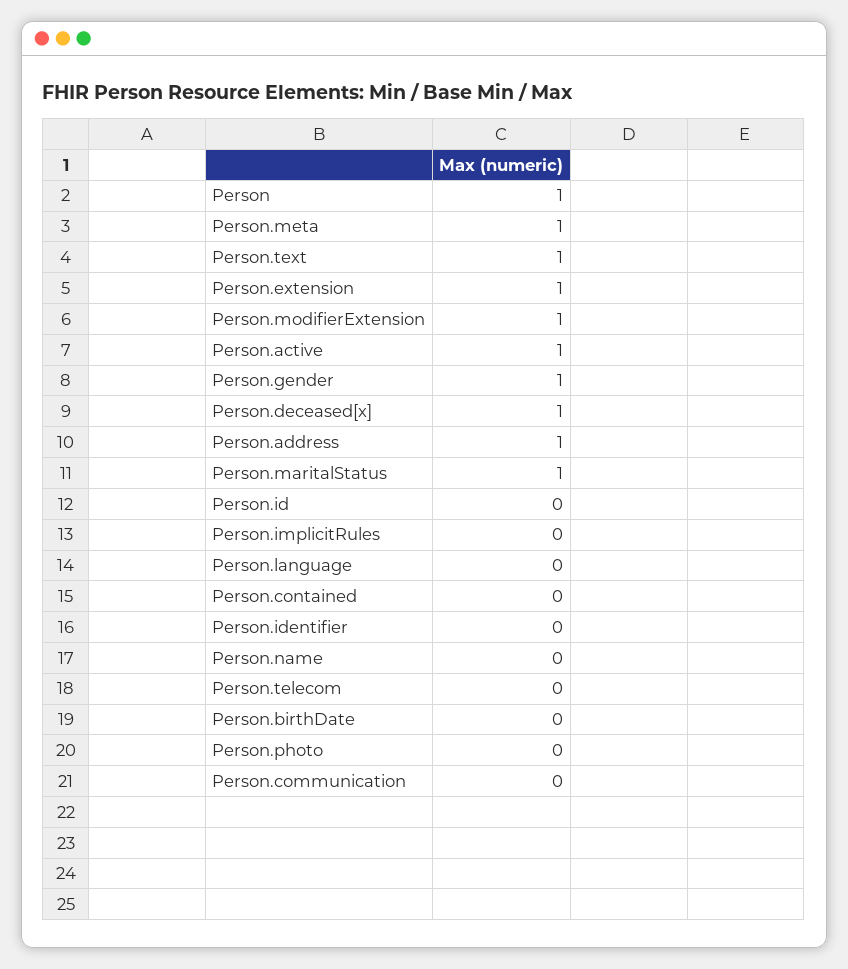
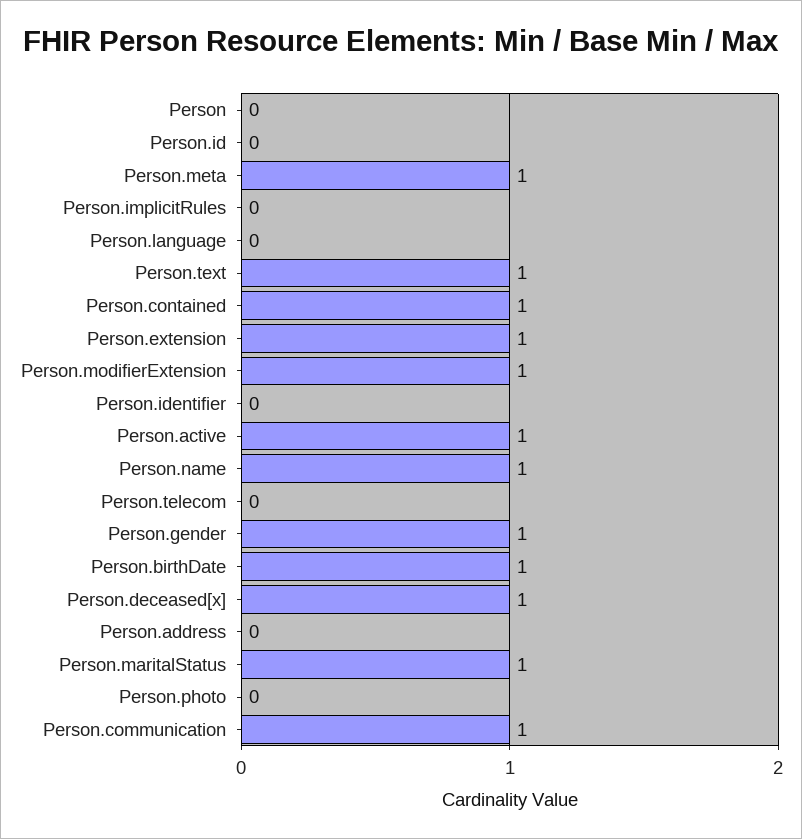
  {
-   "Person": 1,
+   "Person": 0,
    "Person.meta": 1,
    "Person.text": 1,
    "Person.extension": 1,
    "Person.modifierExtension": 1,
    "Person.active": 1,
    "Person.gender": 1,
    "Person.deceased[x]": 1,
-   "Person.address": 1,
+   "Person.address": 0,
    "Person.maritalStatus": 1,
    "Person.id": 0,
    "Person.implicitRules": 0,
    "Person.language": 0,
-   "Person.contained": 0,
+   "Person.contained": 1,
    "Person.identifier": 0,
-   "Person.name": 0,
+   "Person.name": 1,
    "Person.telecom": 0,
-   "Person.birthDate": 0,
+   "Person.birthDate": 1,
    "Person.photo": 0,
-   "Person.communication": 0
+   "Person.communication": 1
  }

